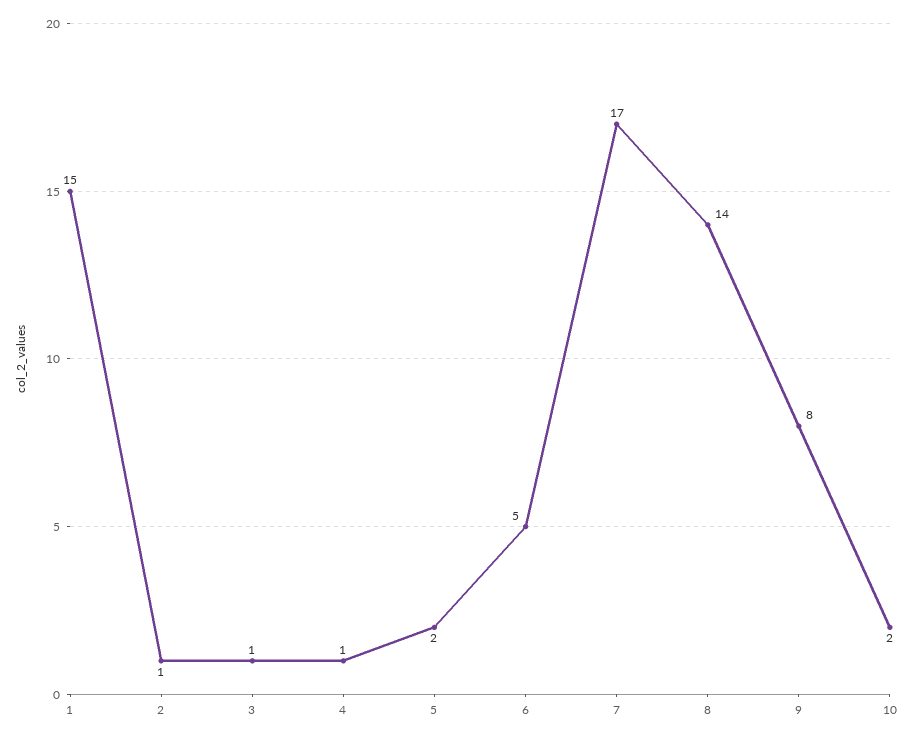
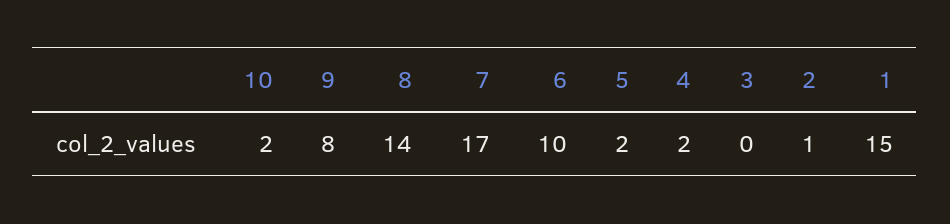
  {
    "1": 15,
    "2": 1,
-   "3": 1,
+   "3": 0,
-   "4": 1,
+   "4": 2,
    "5": 2,
-   "6": 5,
+   "6": 10,
    "7": 17,
    "8": 14,
    "9": 8,
    "10": 2
  }

